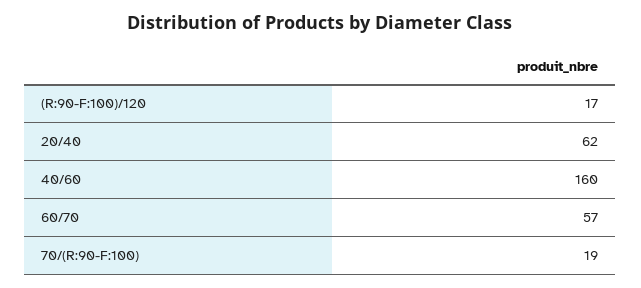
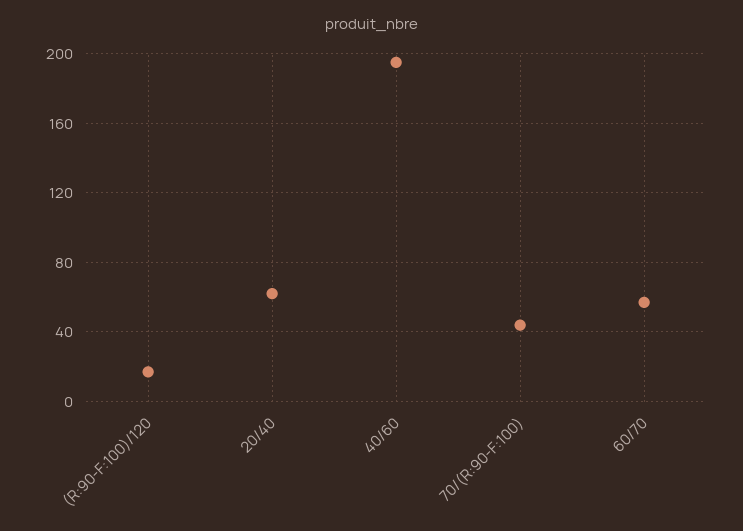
  {
    "(R:90-F:100)/120": 17,
    "20/40": 62,
-   "40/60": 160,
+   "40/60": 195,
    "60/70": 57,
-   "70/(R:90-F:100)": 19
+   "70/(R:90-F:100)": 45
  }

